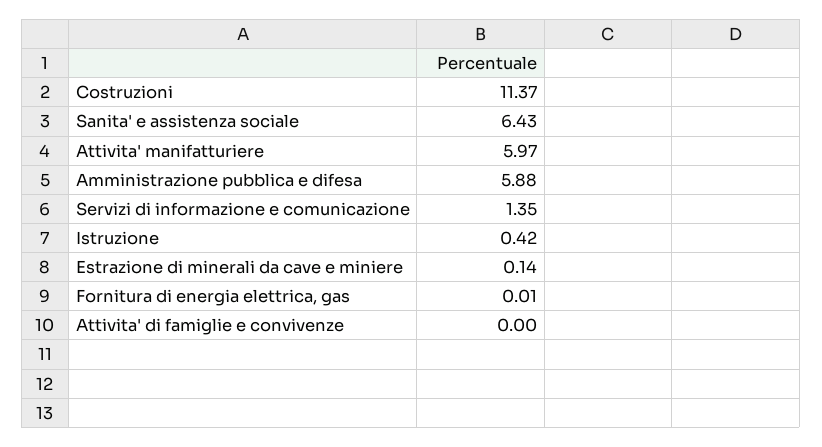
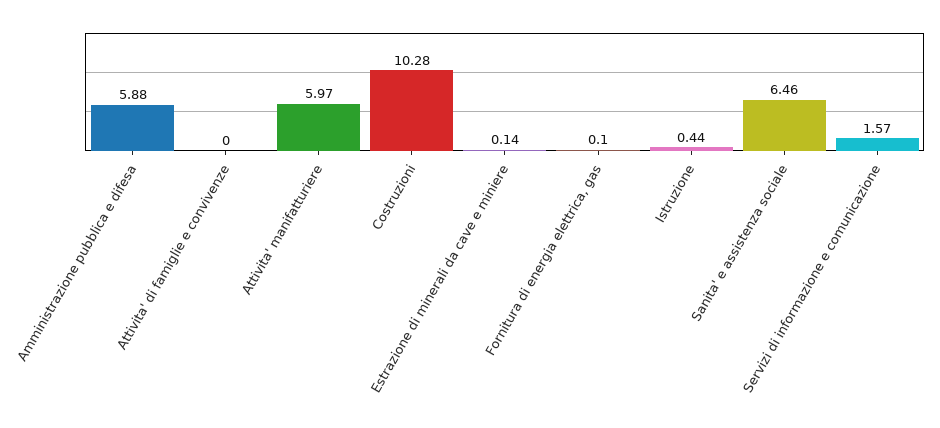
  {
-   "Costruzioni": 11.37,
+   "Costruzioni": 10.28,
-   "Sanita' e assistenza sociale": 6.43,
+   "Sanita' e assistenza sociale": 6.46,
    "Attivita' manifatturiere": 5.97,
    "Amministrazione pubblica e difesa": 5.88,
-   "Servizi di informazione e comunicazione": 1.35,
+   "Servizi di informazione e comunicazione": 1.57,
-   "Istruzione": 0.42,
+   "Istruzione": 0.44,
    "Estrazione di minerali da cave e miniere": 0.14,
-   "Fornitura di energia elettrica, gas": 0.01,
+   "Fornitura di energia elettrica, gas": 0.1,
    "Attivita' di famiglie e convivenze": 0
  }

